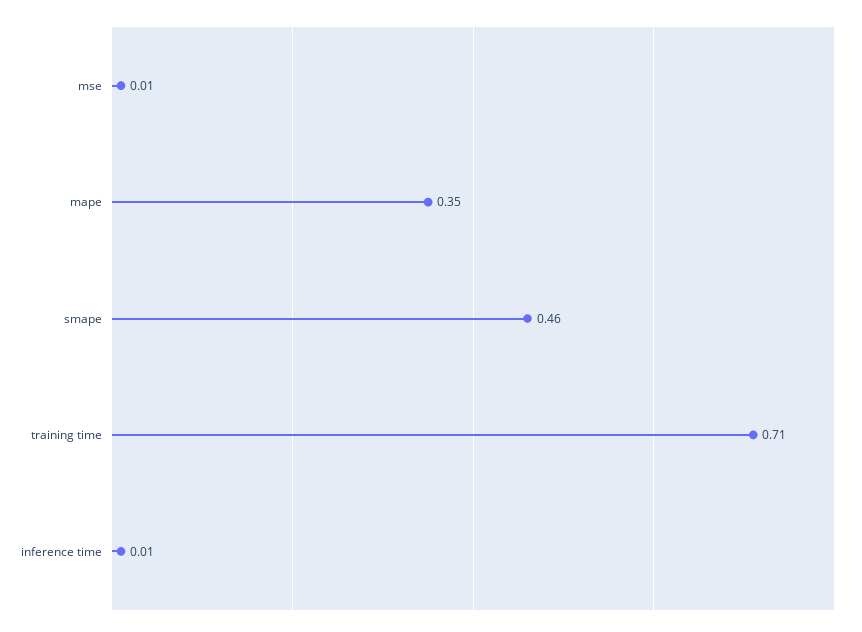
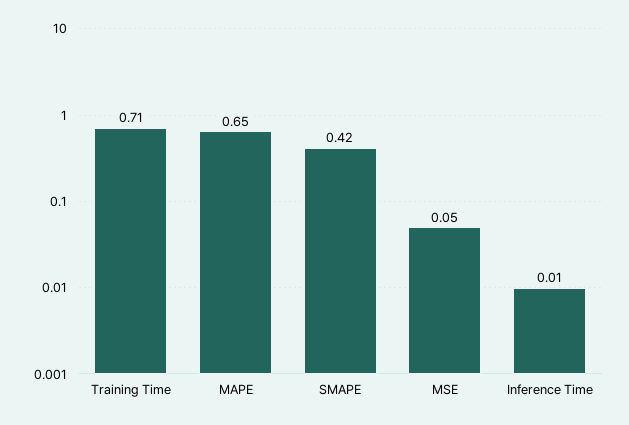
  {
-   "mse": 0.01,
+   "mse": 0.05,
-   "mape": 0.35,
+   "mape": 0.65,
-   "smape": 0.46,
+   "smape": 0.42,
    "training time": 0.71,
    "inference time": 0.01
  }

